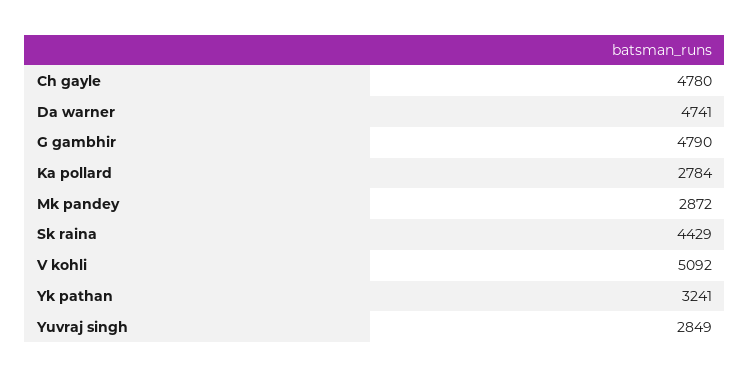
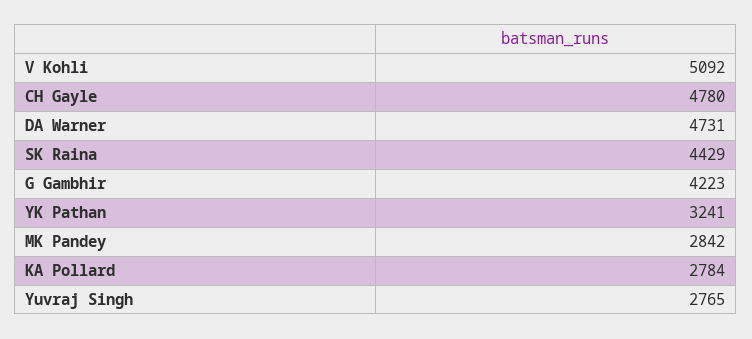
  {
    "Ch gayle": 4780,
-   "Da warner": 4741,
+   "Da warner": 4731,
-   "G gambhir": 4790,
+   "G gambhir": 4223,
    "Ka pollard": 2784,
-   "Mk pandey": 2872,
+   "Mk pandey": 2842,
    "Sk raina": 4429,
    "V kohli": 5092,
    "Yk pathan": 3241,
-   "Yuvraj singh": 2849
+   "Yuvraj singh": 2765
  }

